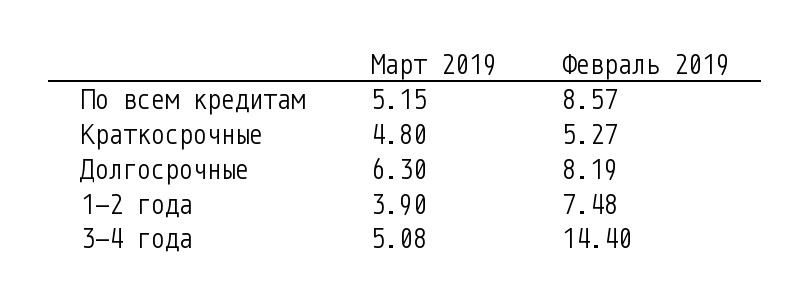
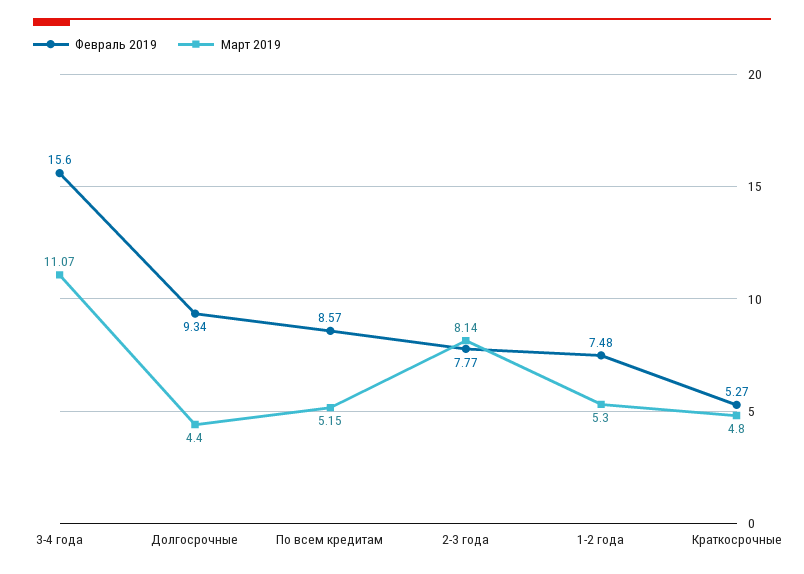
  {
    "Март 2019": {
      "По всем кредитам": 5.15,
      "Краткосрочные": 4.8,
-     "Долгосрочные": 6.3,
+     "Долгосрочные": 4.4,
-     "1-2 года": 3.9,
+     "1-2 года": 5.3,
-     "3-4 года": 5.08
+     "3-4 года": 11.07,
+     "2-3 года": 8.14
    },
    "Февраль 2019": {
      "По всем кредитам": 8.57,
      "Краткосрочные": 5.27,
-     "Долгосрочные": 8.19,
+     "Долгосрочные": 9.34,
      "1-2 года": 7.48,
-     "3-4 года": 14.4
+     "3-4 года": 15.6,
+     "2-3 года": 7.77
    }
  }

